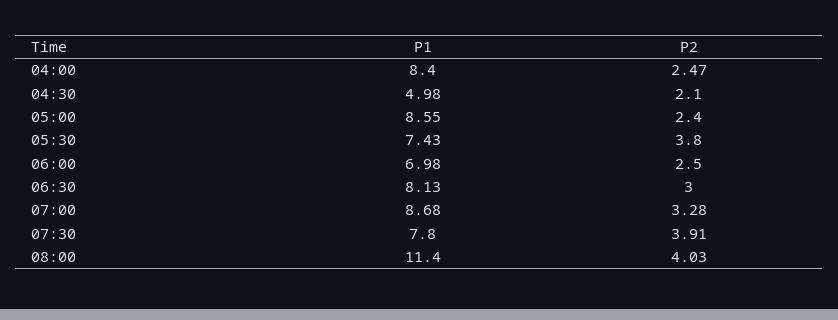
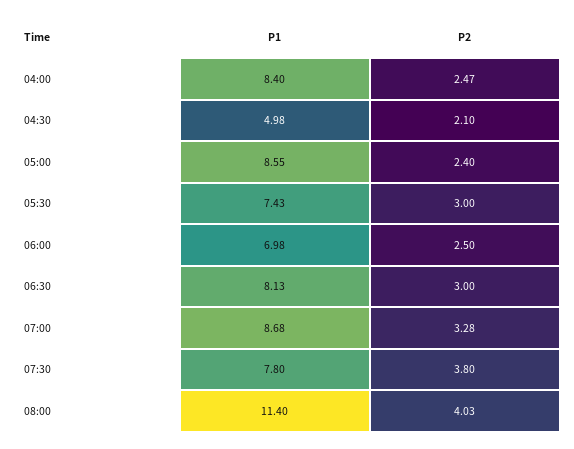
  {
    "P1": {
      "04:00": 8.4,
      "04:30": 4.98,
      "05:00": 8.55,
      "05:30": 7.43,
      "06:00": 6.98,
      "06:30": 8.13,
      "07:00": 8.68,
      "07:30": 7.8,
      "08:00": 11.4
    },
    "P2": {
      "04:00": 2.47,
      "04:30": 2.1,
      "05:00": 2.4,
-     "05:30": 3.8,
+     "05:30": 3,
      "06:00": 2.5,
      "06:30": 3,
      "07:00": 3.28,
-     "07:30": 3.91,
+     "07:30": 3.8,
      "08:00": 4.03
    }
  }

